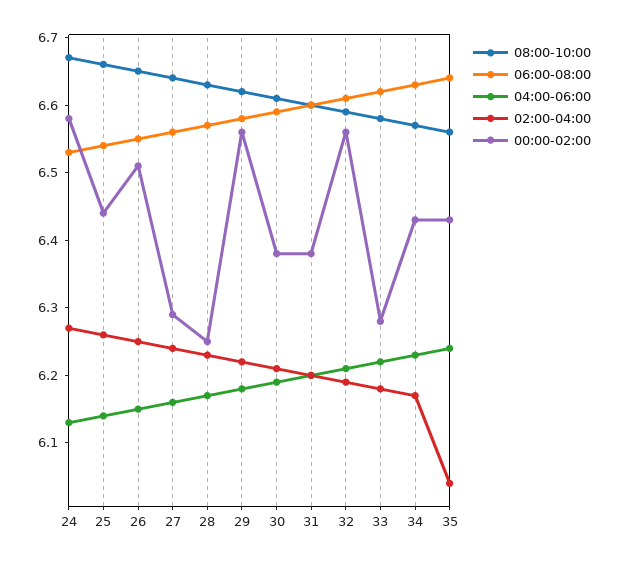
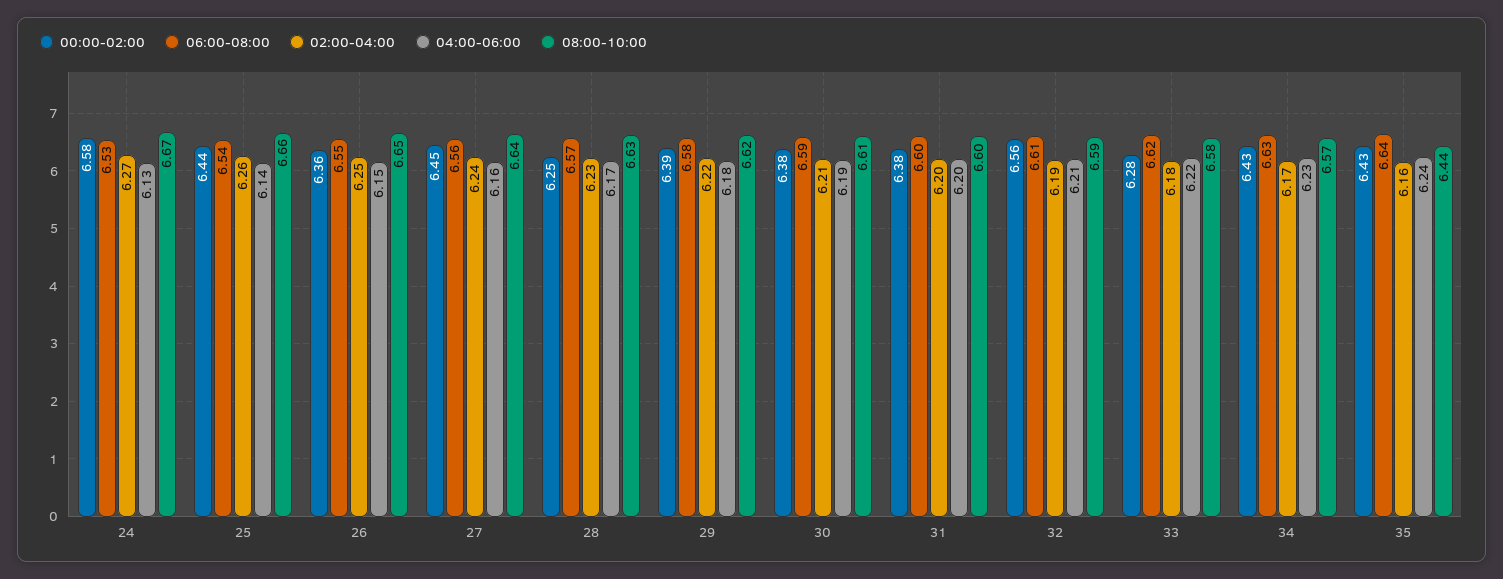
  {
    "08:00-10:00": {
      "24": 6.67,
      "25": 6.66,
      "26": 6.65,
      "27": 6.64,
      "28": 6.63,
      "29": 6.62,
      "30": 6.61,
      "31": 6.6,
      "32": 6.59,
      "33": 6.58,
      "34": 6.57,
-     "35": 6.55
+     "35": 6.44
    },
    "06:00-08:00": {
      "24": 6.53,
      "25": 6.54,
      "26": 6.55,
      "27": 6.56,
      "28": 6.57,
      "29": 6.58,
      "30": 6.59,
      "31": 6.6,
      "32": 6.61,
      "33": 6.62,
      "34": 6.63,
      "35": 6.64
    },
    "04:00-06:00": {
      "24": 6.13,
      "25": 6.14,
      "26": 6.15,
      "27": 6.16,
      "28": 6.17,
      "29": 6.18,
      "30": 6.19,
      "31": 6.2,
      "32": 6.21,
      "33": 6.22,
      "34": 6.23,
      "35": 6.24
    },
    "02:00-04:00": {
      "24": 6.27,
      "25": 6.26,
      "26": 6.25,
      "27": 6.24,
      "28": 6.23,
      "29": 6.22,
      "30": 6.21,
      "31": 6.2,
      "32": 6.19,
      "33": 6.18,
      "34": 6.17,
-     "35": 6.05
+     "35": 6.16
    },
    "00:00-02:00": {
      "24": 6.58,
      "25": 6.44,
-     "26": 6.5,
+     "26": 6.36,
-     "27": 6.3,
+     "27": 6.45,
      "28": 6.25,
-     "29": 6.55,
+     "29": 6.39,
      "30": 6.38,
      "31": 6.38,
      "32": 6.56,
      "33": 6.28,
      "34": 6.43,
      "35": 6.43
    }
  }

